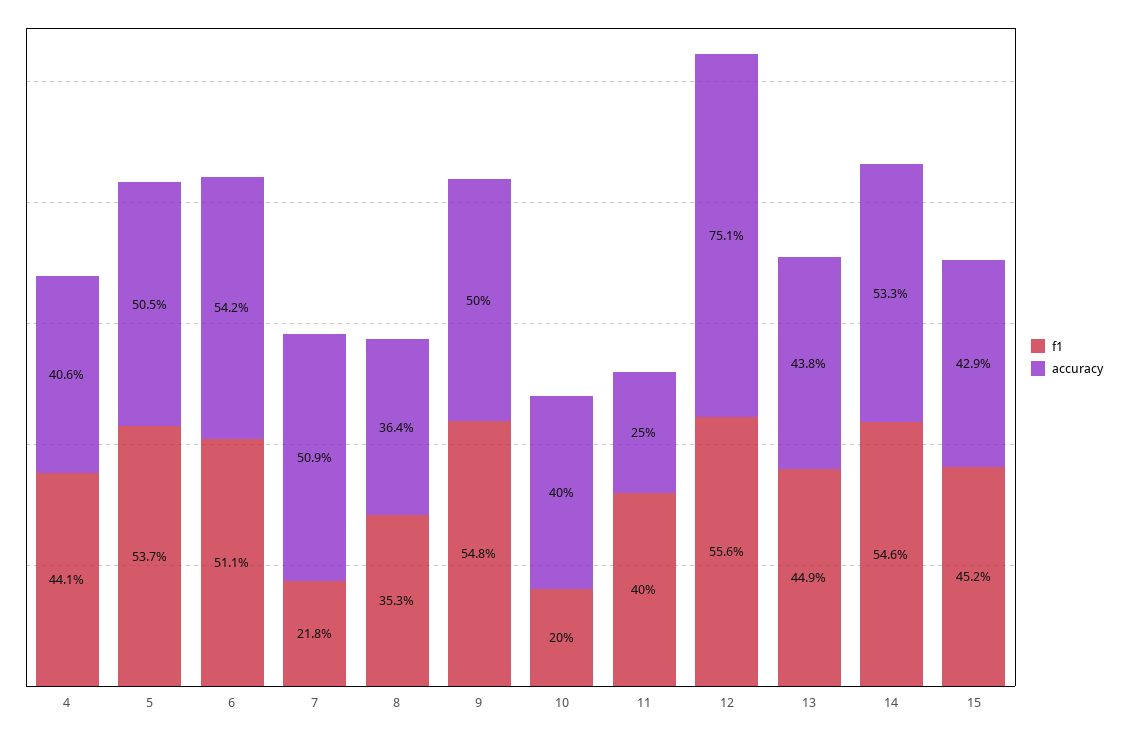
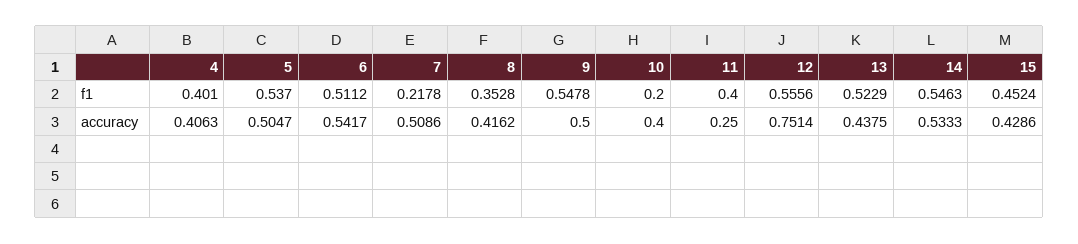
  {
    "f1": {
-     "4": 0.441,
+     "4": 0.401,
      "5": 0.537,
      "6": 0.5112,
      "7": 0.2178,
      "8": 0.3528,
      "9": 0.5478,
      "10": 0.2,
      "11": 0.4,
      "12": 0.5556,
-     "13": 0.449,
+     "13": 0.5229,
      "14": 0.5463,
      "15": 0.4524
    },
    "accuracy": {
      "4": 0.4063,
      "5": 0.5047,
      "6": 0.5417,
      "7": 0.5086,
-     "8": 0.364,
+     "8": 0.4162,
      "9": 0.5,
      "10": 0.4,
      "11": 0.25,
      "12": 0.7514,
      "13": 0.4375,
      "14": 0.5333,
      "15": 0.4286
    }
  }

